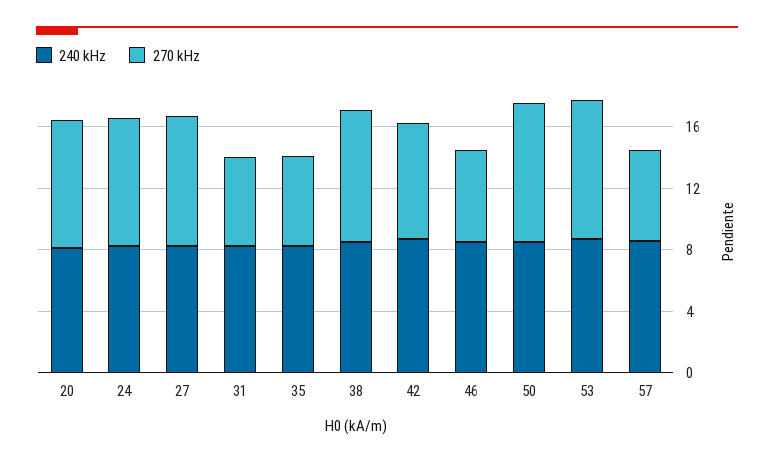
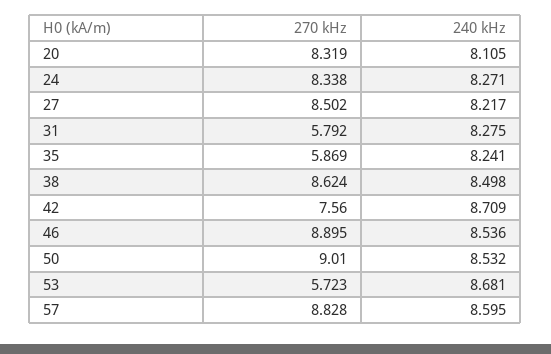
  {
    "240 kHz": {
      "20": 8.105,
      "24": 8.271,
      "27": 8.217,
      "31": 8.275,
      "35": 8.241,
      "38": 8.498,
      "42": 8.709,
      "46": 8.536,
      "50": 8.532,
      "53": 8.681,
      "57": 8.595
    },
    "270 kHz": {
      "20": 8.319,
      "24": 8.338,
      "27": 8.502,
      "31": 5.792,
      "35": 5.869,
      "38": 8.624,
      "42": 7.56,
-     "46": 6,
+     "46": 8.895,
      "50": 9.01,
-     "53": 9,
+     "53": 5.723,
-     "57": 6
+     "57": 8.828
    }
  }

